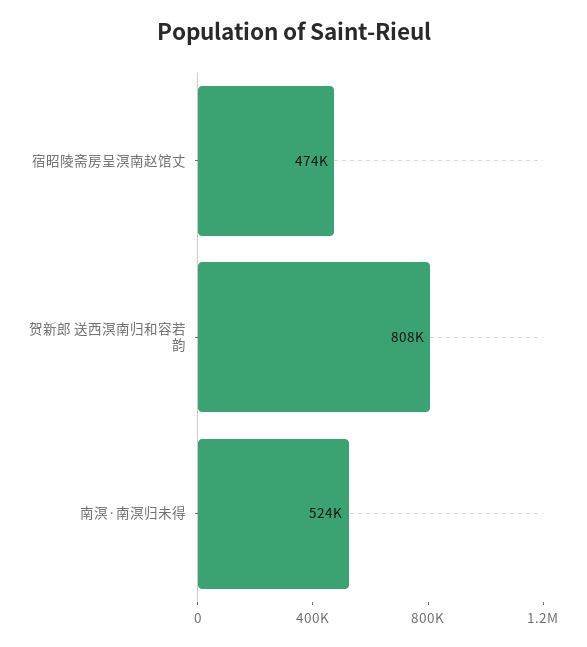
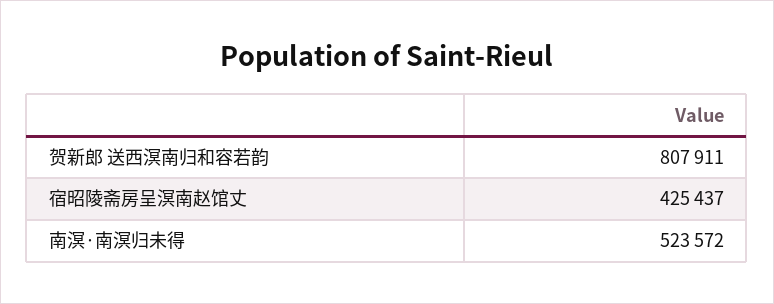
  {
-   "宿昭陵斋房呈溟南赵馆丈": 474000,
+   "宿昭陵斋房呈溟南赵馆丈": 425437,
    "贺新郎 送西溟南归和容若韵": 807911,
    "南溟·南溟归未得": 523572
  }

